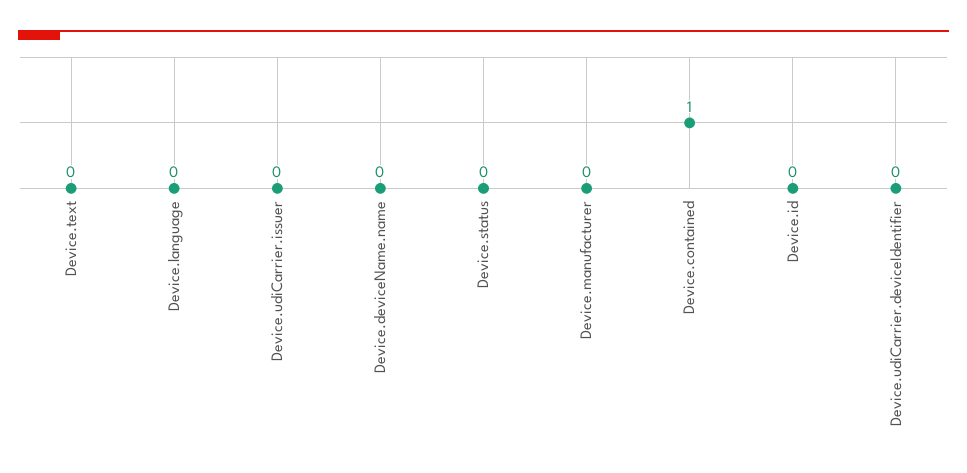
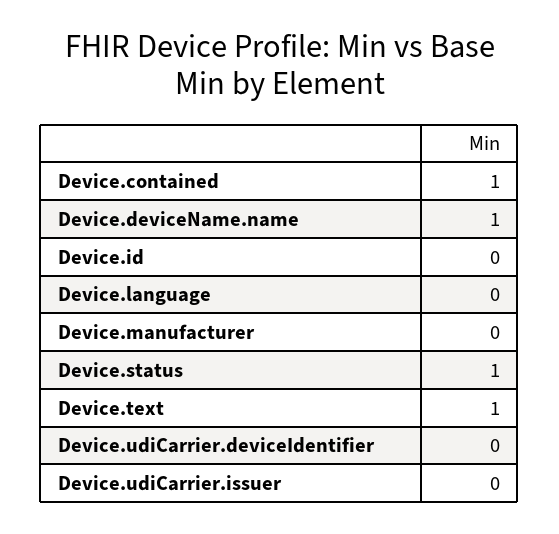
  {
-   "Device.text": 0,
+   "Device.text": 1,
    "Device.language": 0,
    "Device.udiCarrier.issuer": 0,
-   "Device.deviceName.name": 0,
+   "Device.deviceName.name": 1,
-   "Device.status": 0,
+   "Device.status": 1,
    "Device.manufacturer": 0,
    "Device.contained": 1,
    "Device.id": 0,
    "Device.udiCarrier.deviceIdentifier": 0
  }

